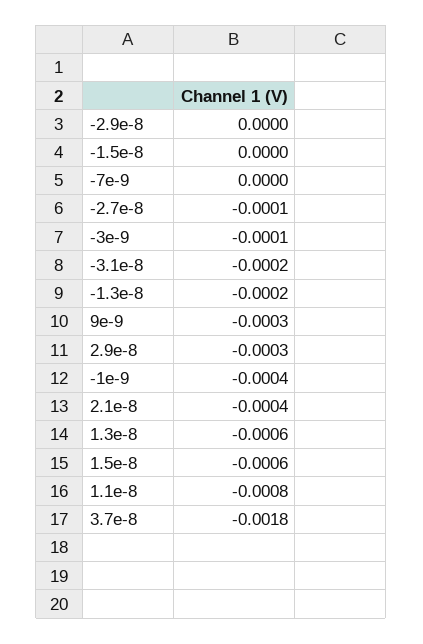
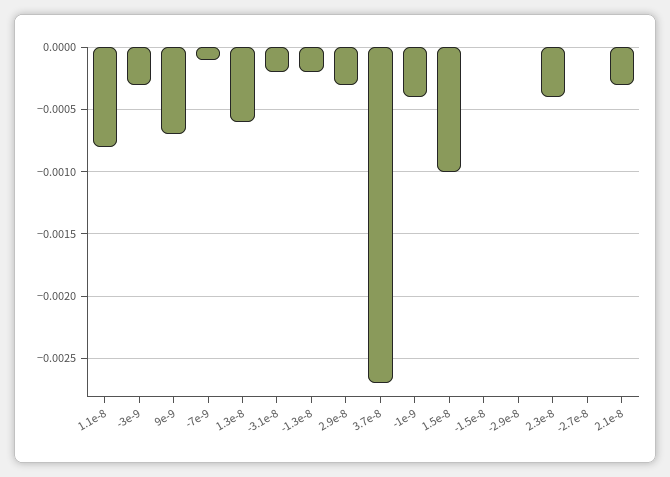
  {
    "-2.9e-8": 0,
    "-1.5e-8": 0,
-   "-7e-9": 0,
+   "-7e-9": -0.0001,
-   "-2.7e-8": -0.0001,
+   "-2.7e-8": 0,
-   "-3e-9": -0.0001,
+   "-3e-9": -0.0003,
    "-3.1e-8": -0.0002,
    "-1.3e-8": -0.0002,
-   "9e-9": -0.0003,
+   "9e-9": -0.0007,
    "2.9e-8": -0.0003,
    "-1e-9": -0.0004,
-   "2.1e-8": -0.0004,
+   "2.1e-8": -0.0003,
    "1.3e-8": -0.0006,
-   "1.5e-8": -0.0006,
+   "1.5e-8": -0.001,
    "1.1e-8": -0.0008,
-   "3.7e-8": -0.0018
+   "3.7e-8": -0.0027,
+   "2.3e-8": -0.0004
  }

